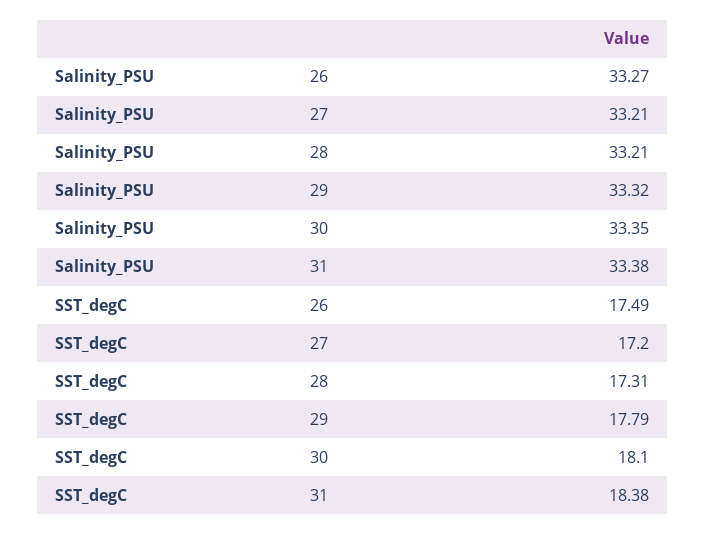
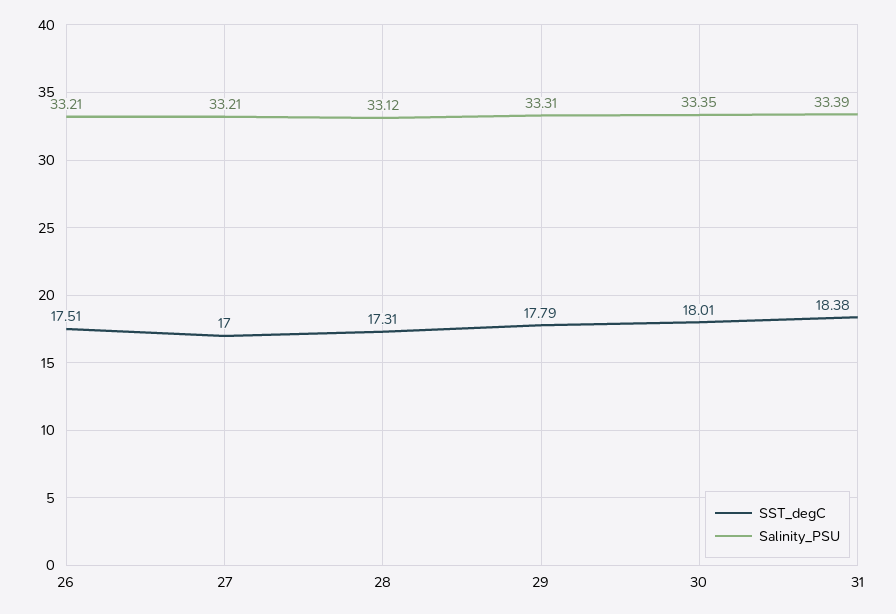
  {
    "Salinity_PSU": {
-     "26": 33.27,
+     "26": 33.21,
      "27": 33.21,
-     "28": 33.21,
+     "28": 33.12,
-     "29": 33.32,
+     "29": 33.31,
      "30": 33.35,
-     "31": 33.38
+     "31": 33.39
    },
    "SST_degC": {
-     "26": 17.49,
+     "26": 17.51,
-     "27": 17.2,
+     "27": 17,
      "28": 17.31,
      "29": 17.79,
-     "30": 18.1,
+     "30": 18.01,
      "31": 18.38
    }
  }

